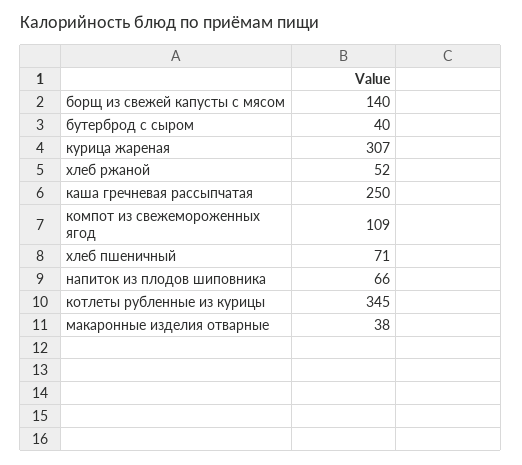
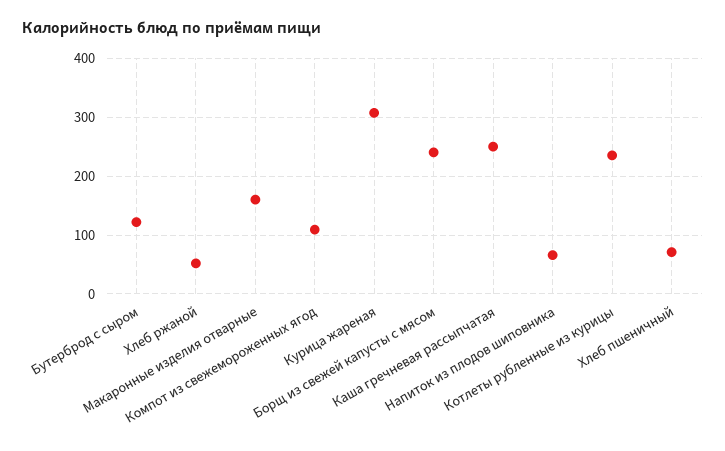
  {
-   "борщ из свежей капусты с мясом": 140,
+   "борщ из свежей капусты с мясом": 240,
-   "бутерброд с сыром": 40,
+   "бутерброд с сыром": 120,
    "курица жареная": 307,
    "хлеб ржаной": 52,
    "каша гречневая рассыпчатая": 250,
    "компот из свежемороженных ягод": 109,
    "хлеб пшеничный": 71,
    "напиток из плодов шиповника": 66,
-   "котлеты рубленные из курицы": 345,
+   "котлеты рубленные из курицы": 240,
-   "макаронные изделия отварные": 38
+   "макаронные изделия отварные": 160
  }

